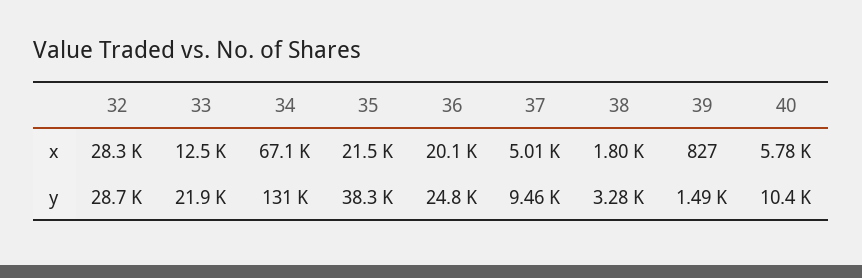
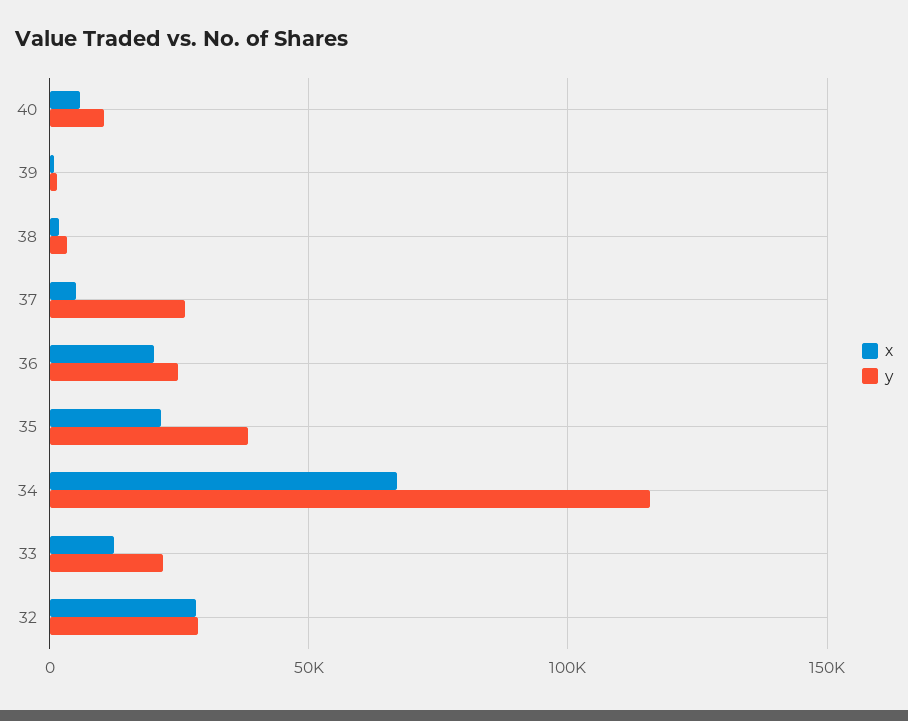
  {
    "x": {
      "32": 28300,
      "33": 12500,
      "34": 67100,
      "35": 21500,
      "36": 20100,
      "37": 5010,
      "38": 1800,
      "39": 827,
      "40": 5780
    },
    "y": {
      "32": 28700,
      "33": 21900,
-     "34": 131000,
+     "34": 115000,
      "35": 38300,
      "36": 24800,
-     "37": 9460,
+     "37": 25000,
      "38": 3280,
      "39": 1490,
      "40": 10400
    }
  }

